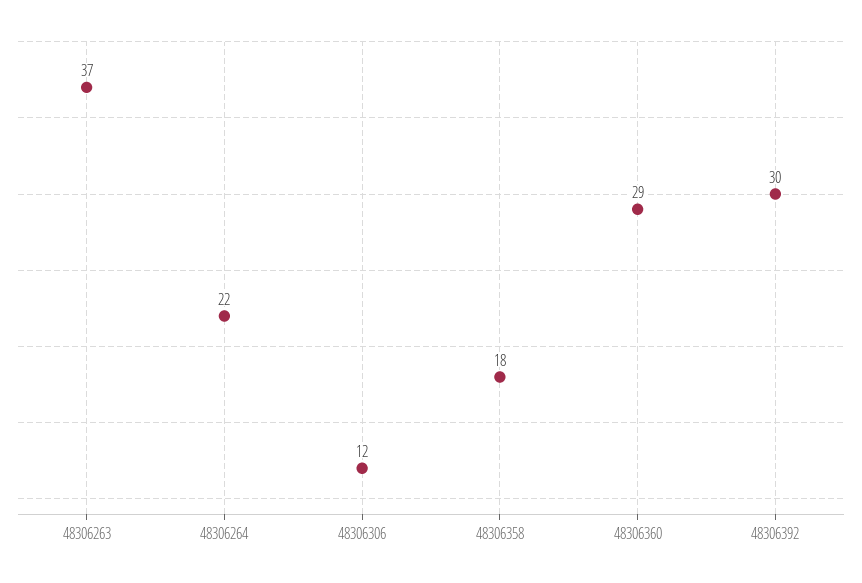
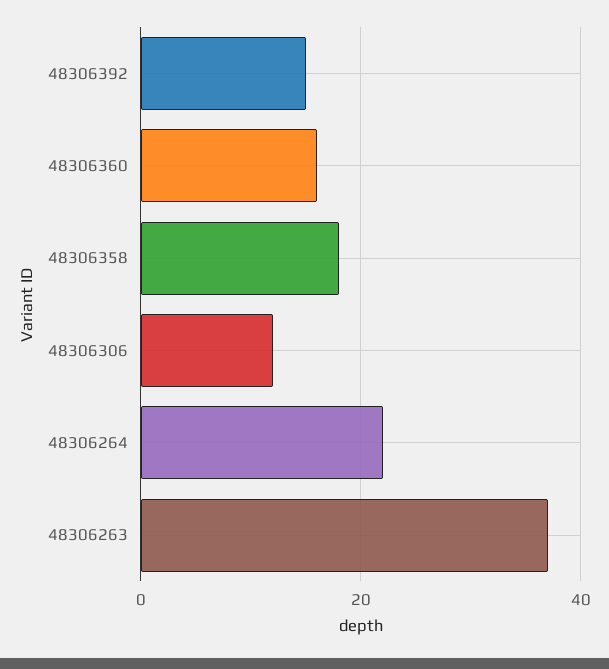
  {
    "48306263": 37,
    "48306264": 22,
    "48306306": 12,
    "48306358": 18,
-   "48306360": 29,
+   "48306360": 15,
-   "48306392": 30
+   "48306392": 15
  }

